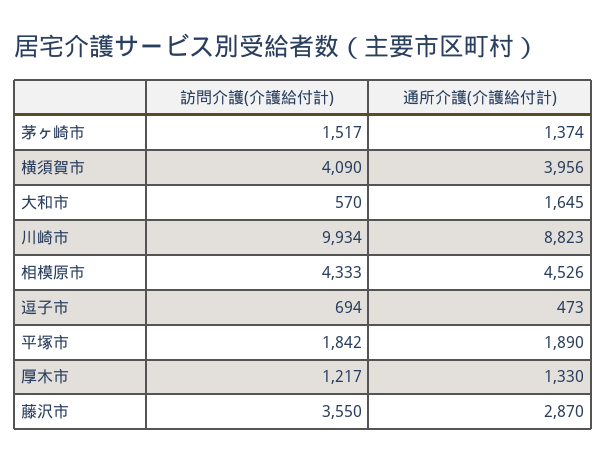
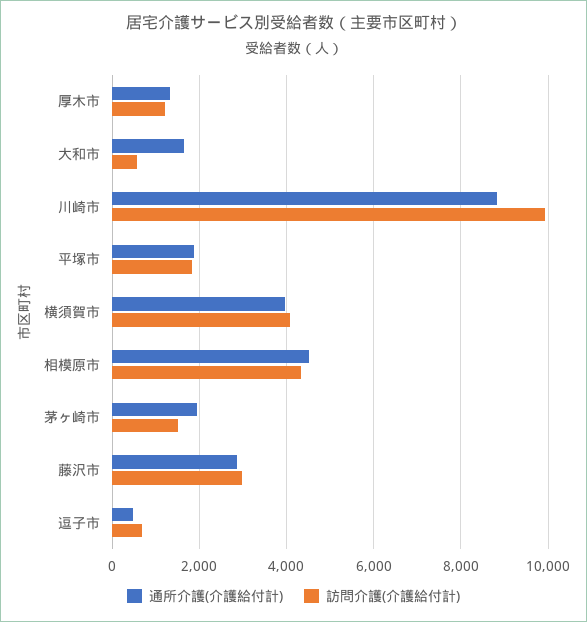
  {
    "訪問介護(介護給付計)": {
      "茅ヶ崎市": 1517,
      "横須賀市": 4090,
      "大和市": 570,
      "川崎市": 9934,
      "相模原市": 4333,
      "逗子市": 694,
      "平塚市": 1842,
      "厚木市": 1217,
-     "藤沢市": 3550
+     "藤沢市": 3000
    },
    "通所介護(介護給付計)": {
-     "茅ヶ崎市": 1374,
+     "茅ヶ崎市": 2000,
      "横須賀市": 3956,
      "大和市": 1645,
      "川崎市": 8823,
      "相模原市": 4526,
      "逗子市": 473,
      "平塚市": 1890,
      "厚木市": 1330,
      "藤沢市": 2870
    }
  }

